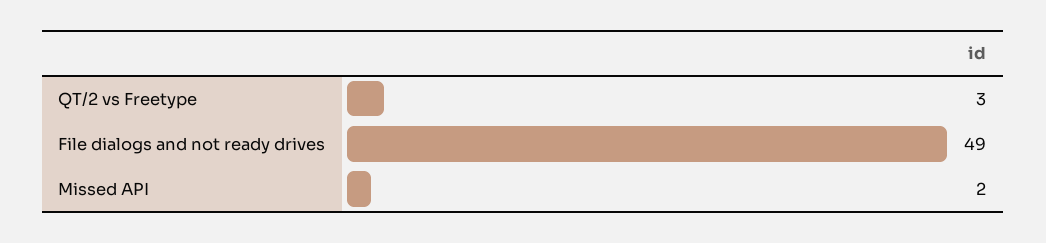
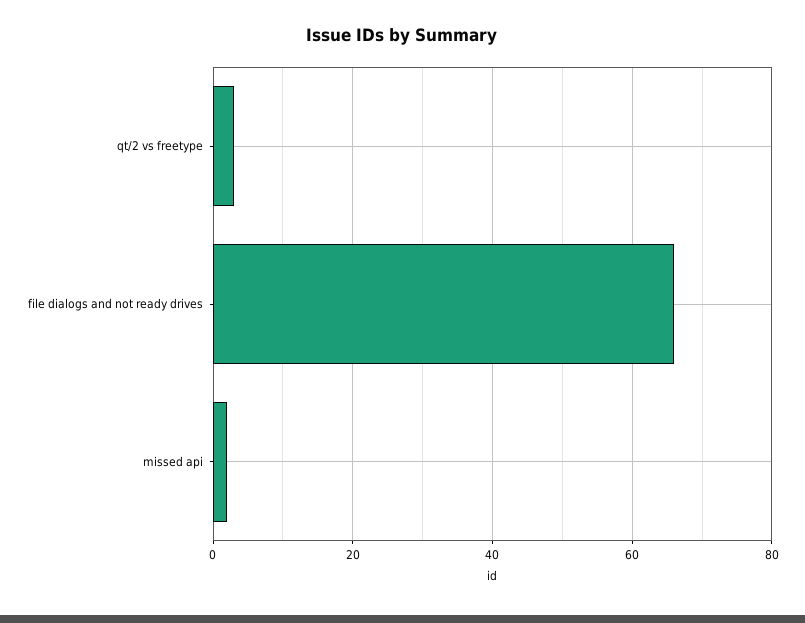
  {
    "QT/2 vs Freetype": 3,
-   "File dialogs and not ready drives": 49,
+   "File dialogs and not ready drives": 65,
    "Missed API": 2
  }

